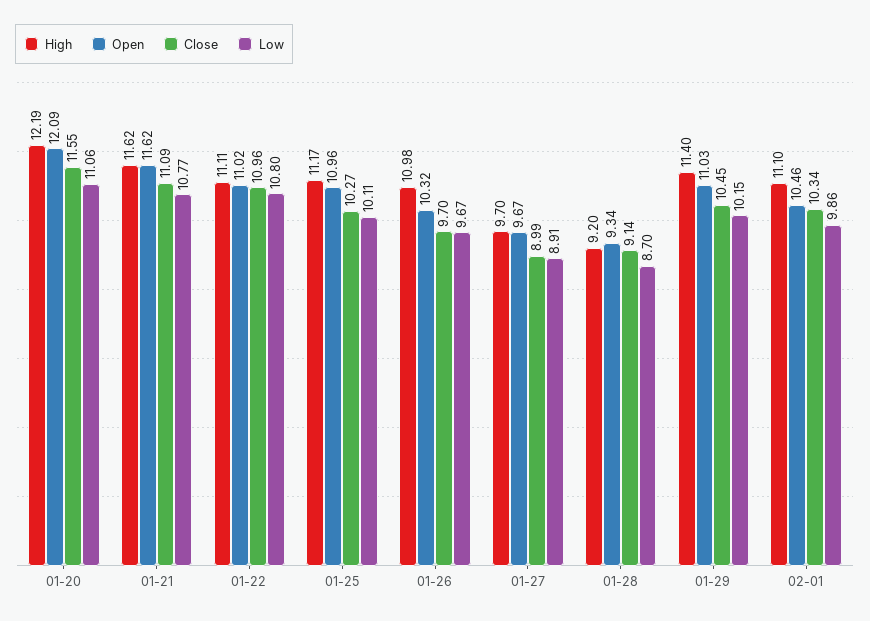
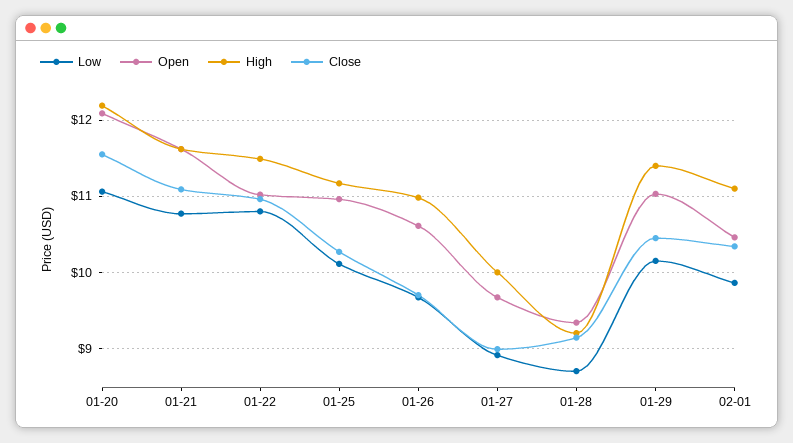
  {
    "High": {
      "01-20": 12.19,
      "01-21": 11.62,
-     "01-22": 11.11,
+     "01-22": 11.5,
      "01-25": 11.17,
      "01-26": 10.98,
-     "01-27": 9.7,
+     "01-27": 10,
      "01-28": 9.2,
      "01-29": 11.4,
      "02-01": 11.1
    },
    "Open": {
      "01-20": 12.09,
      "01-21": 11.62,
      "01-22": 11.02,
      "01-25": 10.96,
-     "01-26": 10.32,
+     "01-26": 10.6,
      "01-27": 9.67,
      "01-28": 9.34,
      "01-29": 11.03,
      "02-01": 10.46
    },
    "Close": {
      "01-20": 11.55,
      "01-21": 11.09,
      "01-22": 10.96,
      "01-25": 10.27,
      "01-26": 9.7,
      "01-27": 8.99,
      "01-28": 9.14,
      "01-29": 10.45,
      "02-01": 10.34
    },
    "Low": {
      "01-20": 11.06,
      "01-21": 10.77,
      "01-22": 10.8,
      "01-25": 10.11,
      "01-26": 9.67,
      "01-27": 8.91,
      "01-28": 8.7,
      "01-29": 10.15,
      "02-01": 9.86
    }
  }

